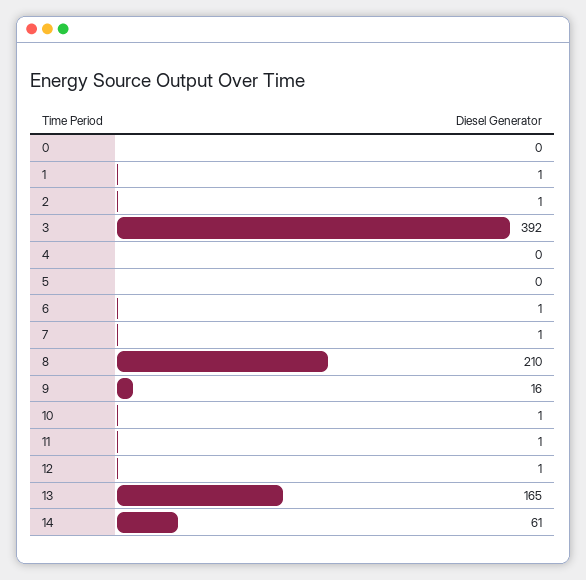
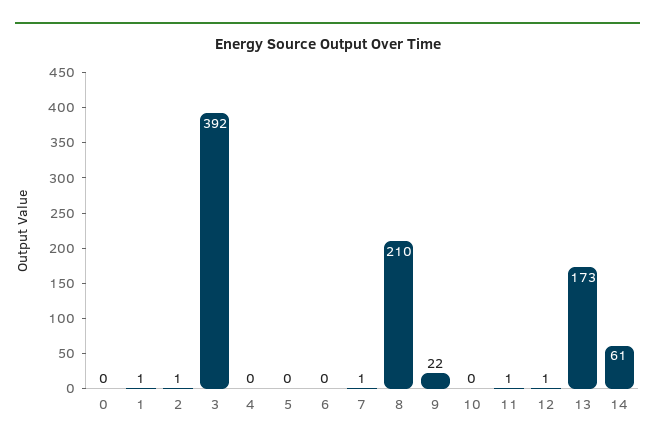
  {
    "0": 0,
    "1": 1,
    "2": 1,
    "3": 392,
    "4": 0,
    "5": 0,
-   "6": 1,
+   "6": 0,
    "7": 1,
    "8": 210,
-   "9": 16,
+   "9": 22,
-   "10": 1,
+   "10": 0,
    "11": 1,
    "12": 1,
-   "13": 165,
+   "13": 173,
    "14": 61
  }

